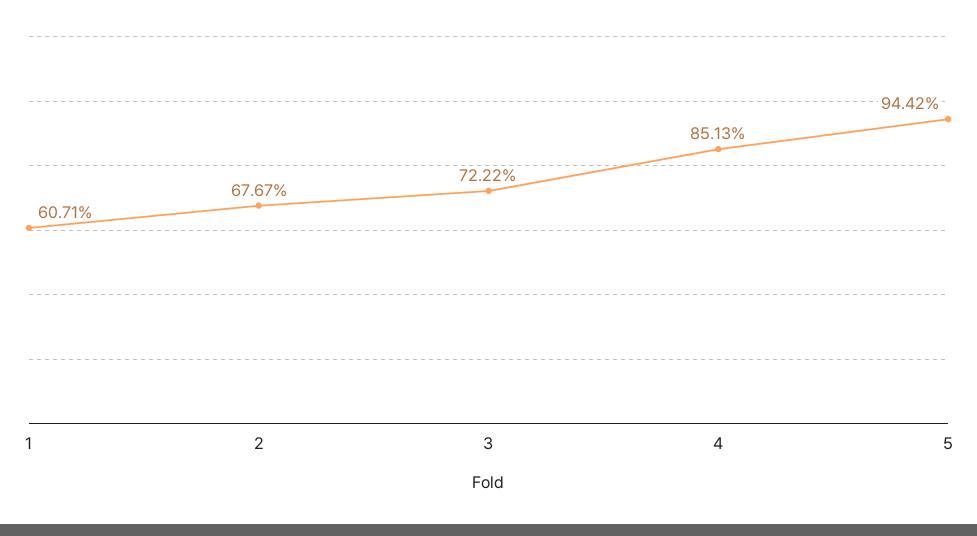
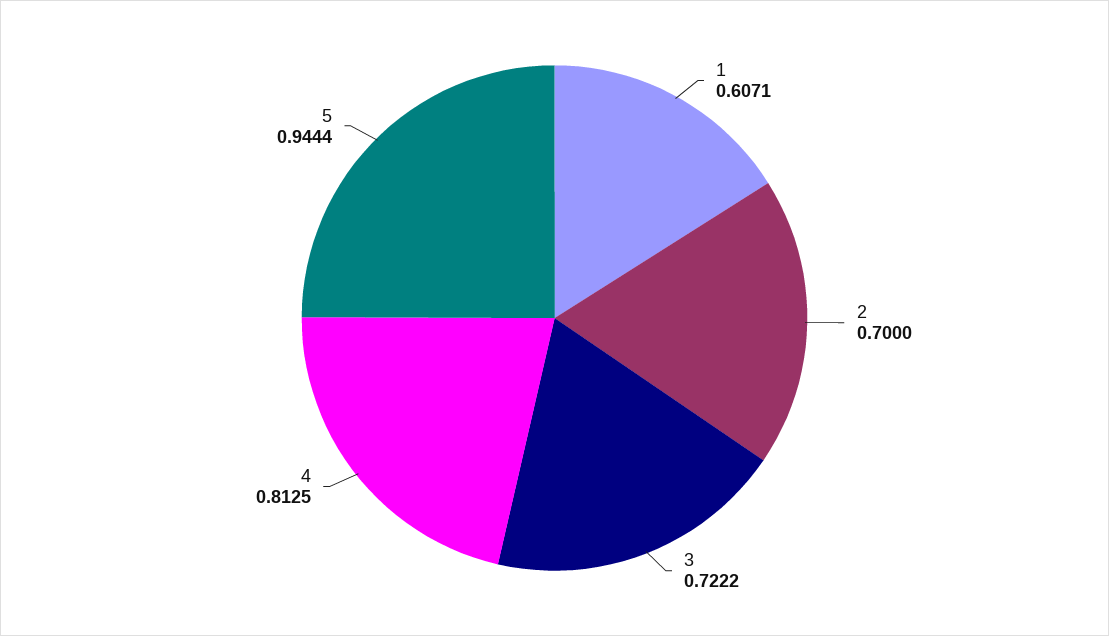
  {
    "1": 0.6071,
-   "2": 0.6767,
+   "2": 0.7,
    "3": 0.7222,
-   "4": 0.8513,
+   "4": 0.8125,
-   "5": 0.9442
+   "5": 0.9444
  }

